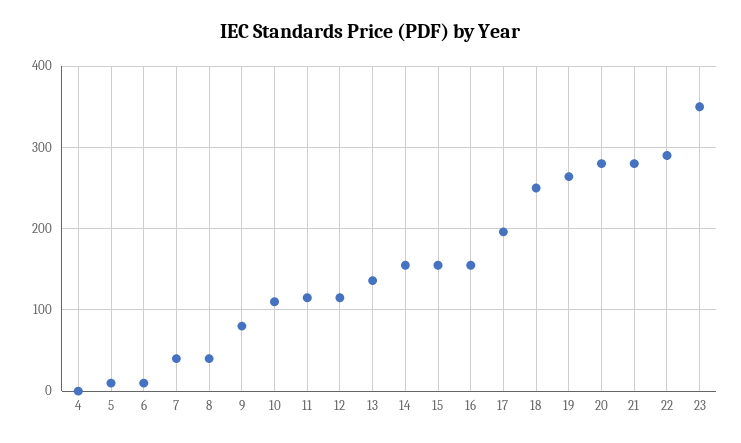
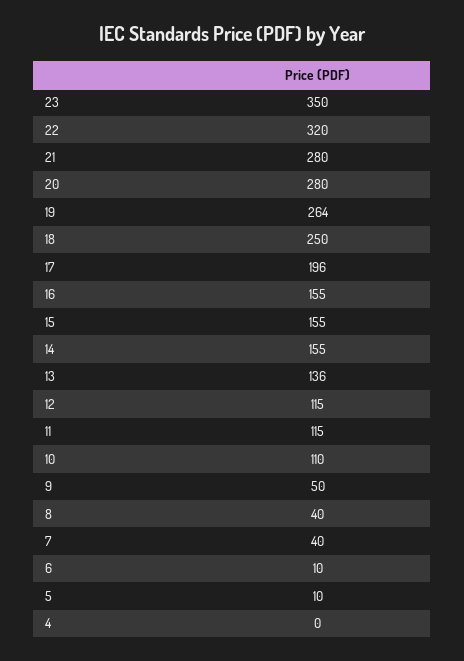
  {
    "4": 0,
    "5": 10,
    "6": 10,
    "7": 40,
    "8": 40,
-   "9": 80,
+   "9": 50,
    "10": 110,
    "11": 115,
    "12": 115,
    "13": 136,
    "14": 155,
    "15": 155,
    "16": 155,
    "17": 196,
    "18": 250,
    "19": 264,
    "20": 280,
    "21": 280,
-   "22": 290,
+   "22": 320,
    "23": 350
  }

